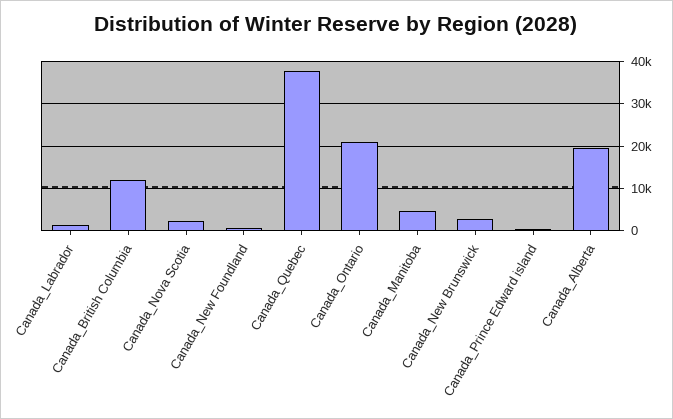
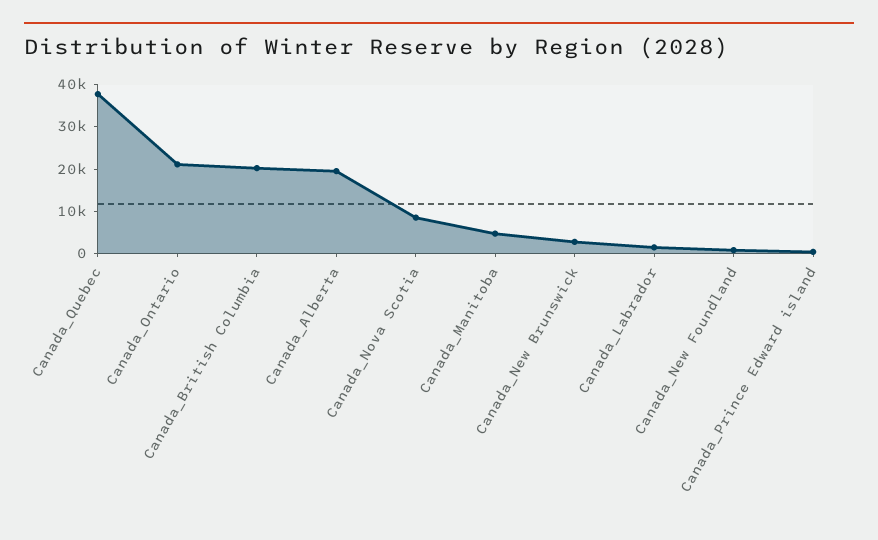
  {
    "Canada_Labrador": 2000,
-   "Canada_British Columbia": 12000,
+   "Canada_British Columbia": 20000,
-   "Canada_Nova Scotia": 2000,
+   "Canada_Nova Scotia": 8000,
    "Canada_New Foundland": 0,
    "Canada_Quebec": 38000,
    "Canada_Ontario": 22000,
    "Canada_Manitoba": 4000,
    "Canada_New Brunswick": 2000,
    "Canada_Prince Edward island": 0,
    "Canada_Alberta": 20000
  }

